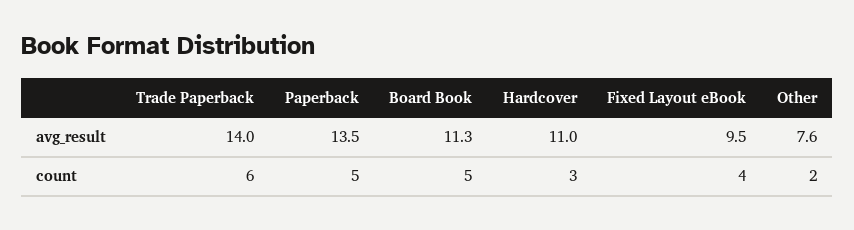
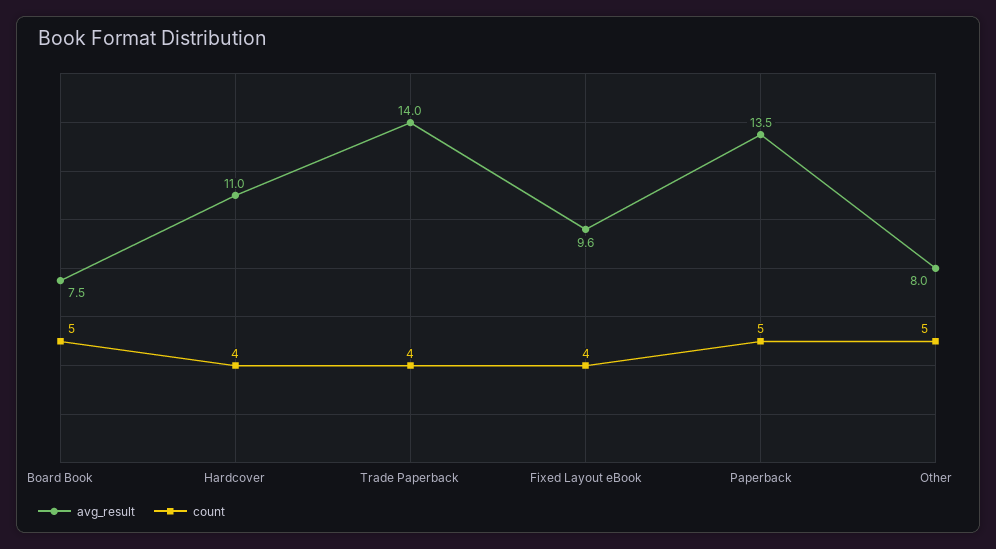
  {
    "avg_result": {
      "Trade Paperback": 14,
      "Paperback": 13.5,
-     "Board Book": 11.3,
+     "Board Book": 7.5,
      "Hardcover": 11,
-     "Fixed Layout eBook": 9.5,
+     "Fixed Layout eBook": 9.6,
-     "Other": 7.6
+     "Other": 8
    },
    "count": {
-     "Trade Paperback": 6,
+     "Trade Paperback": 4,
      "Paperback": 5,
      "Board Book": 5,
-     "Hardcover": 3,
+     "Hardcover": 4,
      "Fixed Layout eBook": 4,
-     "Other": 2
+     "Other": 5
    }
  }

